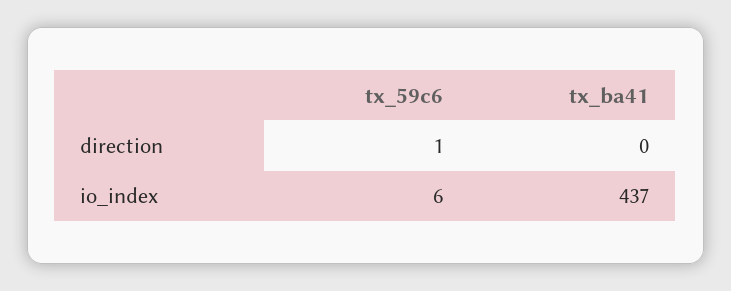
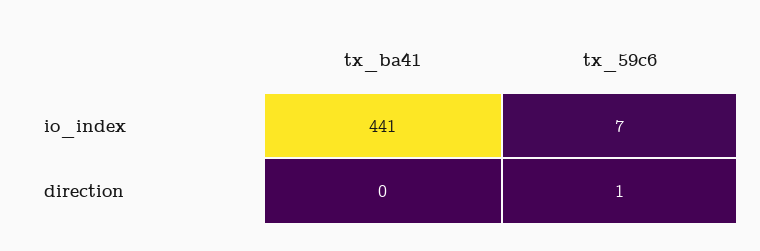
  {
    "tx_59c6": {
      "direction": 1,
-     "io_index": 6
+     "io_index": 7
    },
    "tx_ba41": {
      "direction": 0,
-     "io_index": 437
+     "io_index": 441
    }
  }

